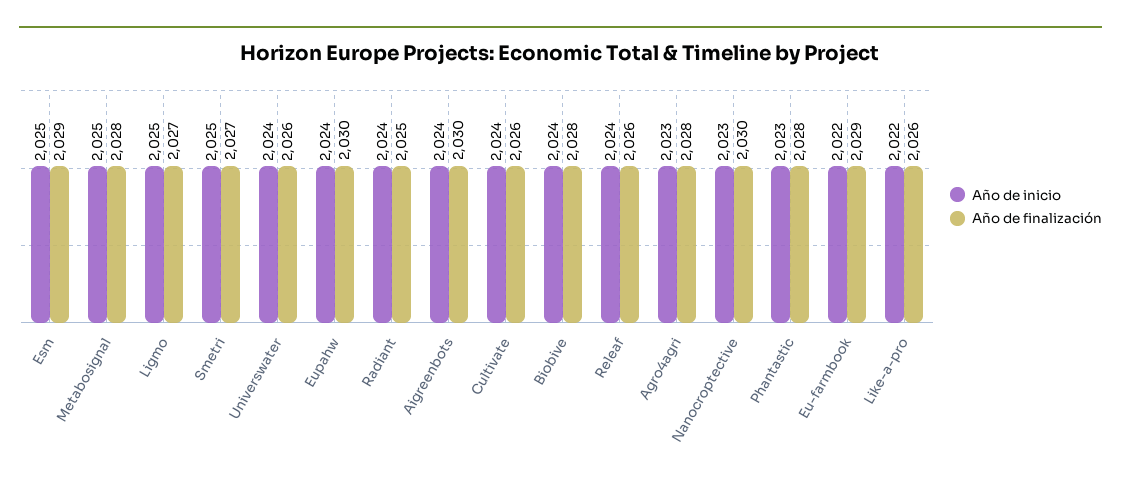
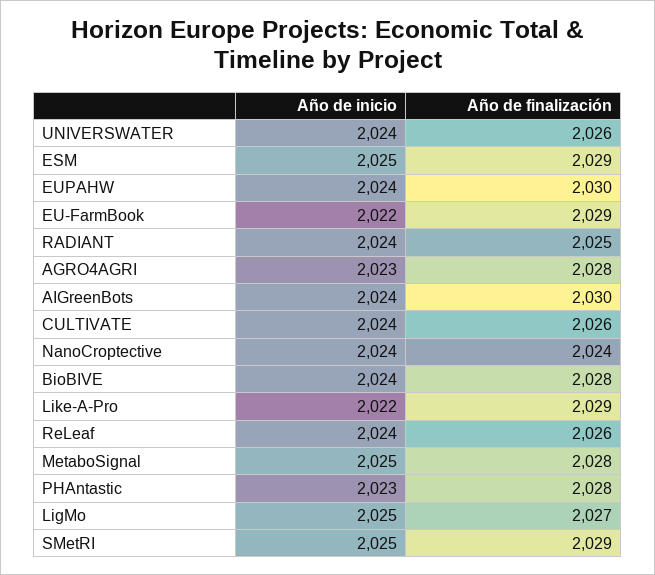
  {
    "Año de inicio": {
      "Esm": 2025,
      "Metabosignal": 2025,
      "Ligmo": 2025,
      "Smetri": 2025,
      "Universwater": 2024,
      "Eupahw": 2024,
      "Radiant": 2024,
      "Aigreenbots": 2024,
      "Cultivate": 2024,
      "Biobive": 2024,
      "Releaf": 2024,
      "Agro4agri": 2023,
-     "Nanocroptective": 2023,
+     "Nanocroptective": 2024,
      "Phantastic": 2023,
      "Eu-farmbook": 2022,
      "Like-a-pro": 2022
    },
    "Año de finalización": {
      "Esm": 2029,
      "Metabosignal": 2028,
      "Ligmo": 2027,
-     "Smetri": 2027,
+     "Smetri": 2029,
      "Universwater": 2026,
      "Eupahw": 2030,
      "Radiant": 2025,
      "Aigreenbots": 2030,
      "Cultivate": 2026,
      "Biobive": 2028,
      "Releaf": 2026,
      "Agro4agri": 2028,
-     "Nanocroptective": 2030,
+     "Nanocroptective": 2024,
      "Phantastic": 2028,
      "Eu-farmbook": 2029,
-     "Like-a-pro": 2026
+     "Like-a-pro": 2029
    }
  }

